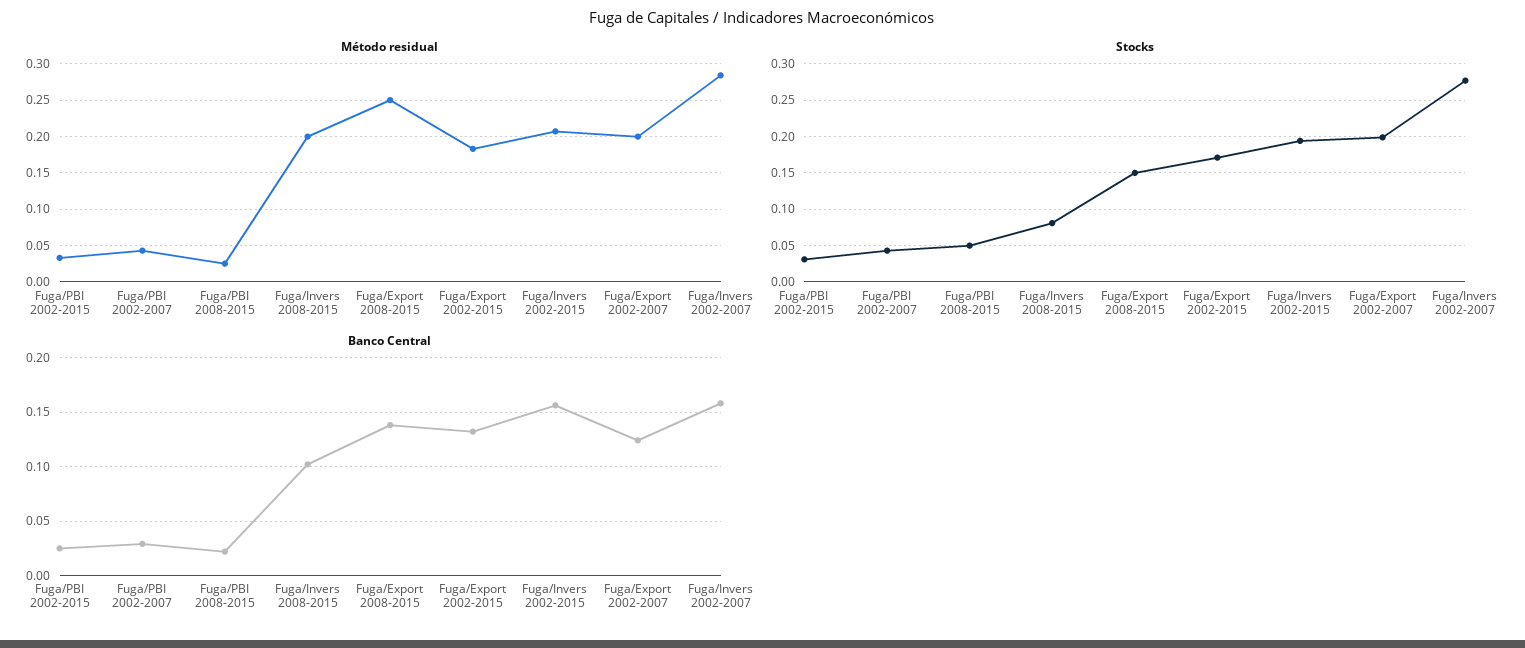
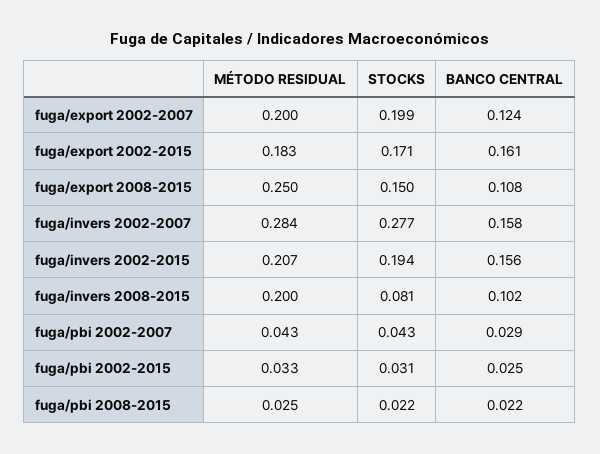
  {
    "Método residual": {
      "Fuga/PBI 2002-2015": 0.033,
      "Fuga/PBI 2002-2007": 0.043,
      "Fuga/PBI 2008-2015": 0.025,
      "Fuga/Invers 2008-2015": 0.2,
      "Fuga/Export 2008-2015": 0.25,
      "Fuga/Export 2002-2015": 0.183,
      "Fuga/Invers 2002-2015": 0.207,
      "Fuga/Export 2002-2007": 0.2,
      "Fuga/Invers 2002-2007": 0.284
    },
    "Stocks": {
      "Fuga/PBI 2002-2015": 0.031,
      "Fuga/PBI 2002-2007": 0.043,
-     "Fuga/PBI 2008-2015": 0.05,
+     "Fuga/PBI 2008-2015": 0.022,
      "Fuga/Invers 2008-2015": 0.081,
      "Fuga/Export 2008-2015": 0.15,
      "Fuga/Export 2002-2015": 0.171,
      "Fuga/Invers 2002-2015": 0.194,
      "Fuga/Export 2002-2007": 0.199,
      "Fuga/Invers 2002-2007": 0.277
    },
    "Banco Central": {
      "Fuga/PBI 2002-2015": 0.025,
      "Fuga/PBI 2002-2007": 0.029,
      "Fuga/PBI 2008-2015": 0.022,
      "Fuga/Invers 2008-2015": 0.102,
-     "Fuga/Export 2008-2015": 0.14,
+     "Fuga/Export 2008-2015": 0.108,
-     "Fuga/Export 2002-2015": 0.13,
+     "Fuga/Export 2002-2015": 0.161,
      "Fuga/Invers 2002-2015": 0.156,
      "Fuga/Export 2002-2007": 0.124,
      "Fuga/Invers 2002-2007": 0.158
    }
  }

